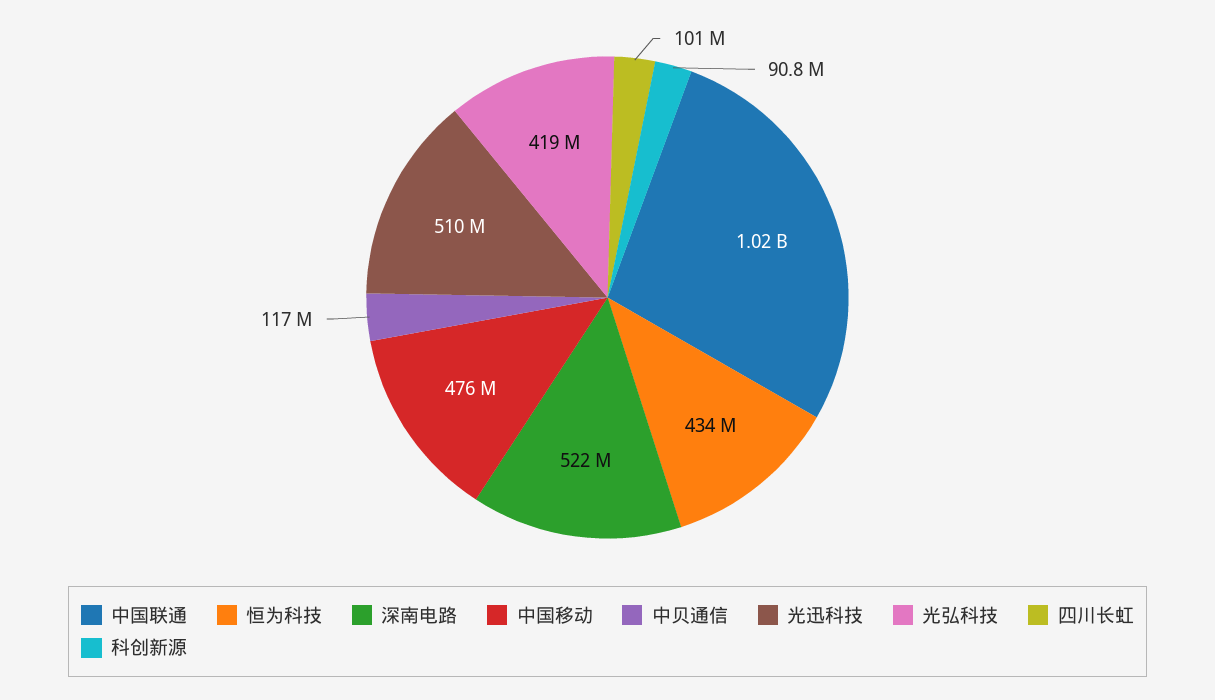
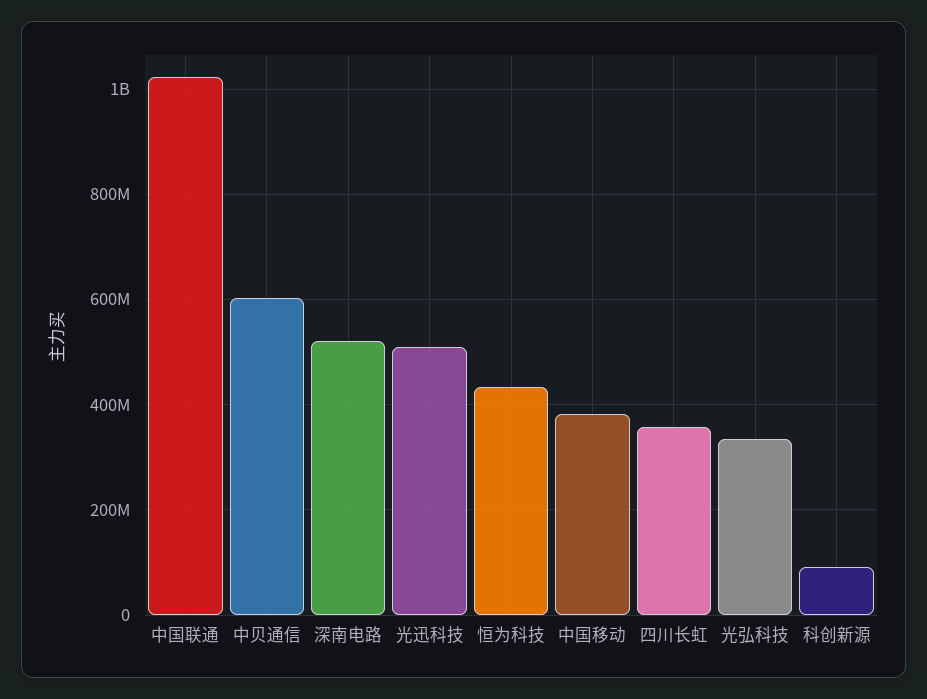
  {
    "中国联通": 1020000000,
    "恒为科技": 434000000,
    "深南电路": 522000000,
-   "中国移动": 476000000,
+   "中国移动": 380000000,
-   "中贝通信": 117000000,
+   "中贝通信": 600000000,
    "光迅科技": 510000000,
-   "光弘科技": 419000000,
+   "光弘科技": 340000000,
-   "四川长虹": 101000000,
+   "四川长虹": 360000000,
    "科创新源": 90800000
  }

